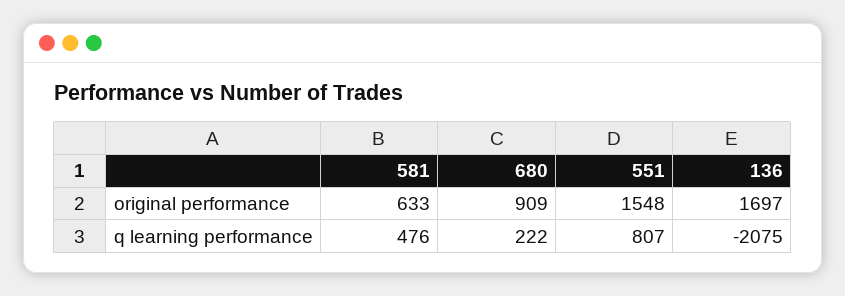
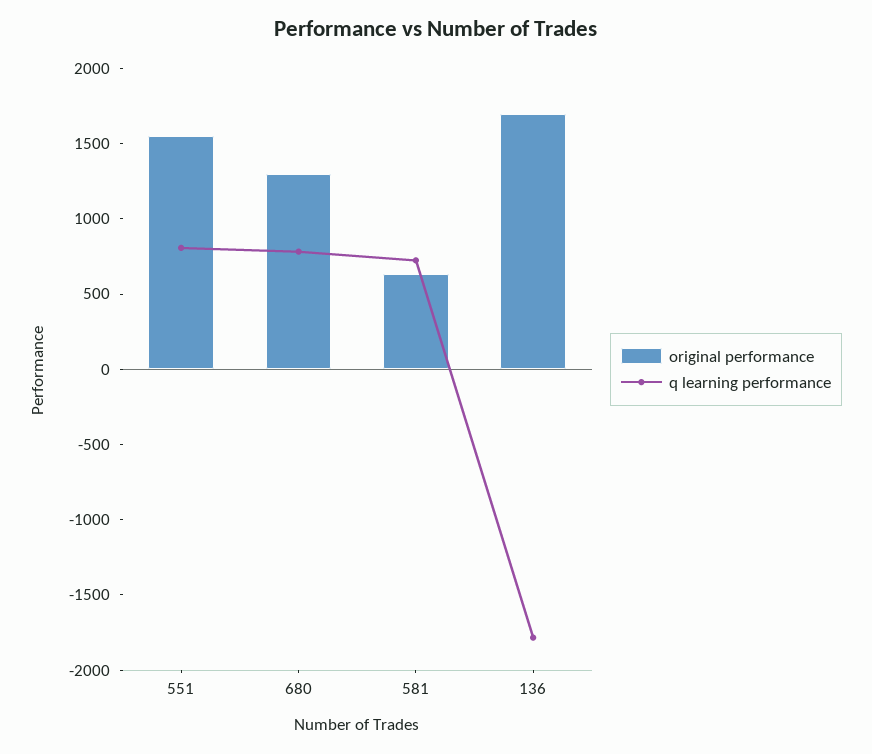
  {
    "original performance": {
      "581": 633,
-     "680": 909,
+     "680": 1300,
      "551": 1548,
      "136": 1697
    },
    "q learning performance": {
-     "581": 476,
+     "581": 700,
-     "680": 222,
+     "680": 800,
      "551": 807,
-     "136": -2075
+     "136": -1800
    }
  }

